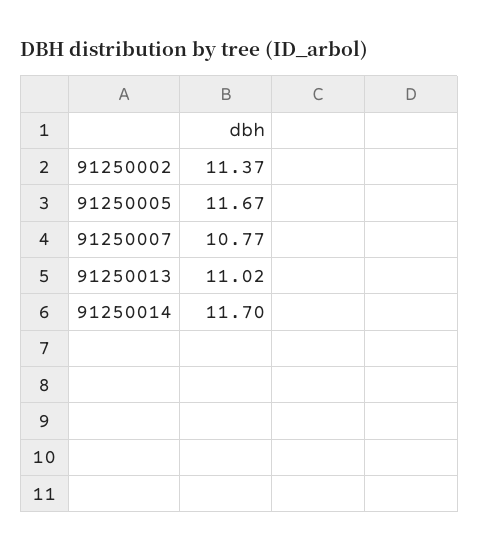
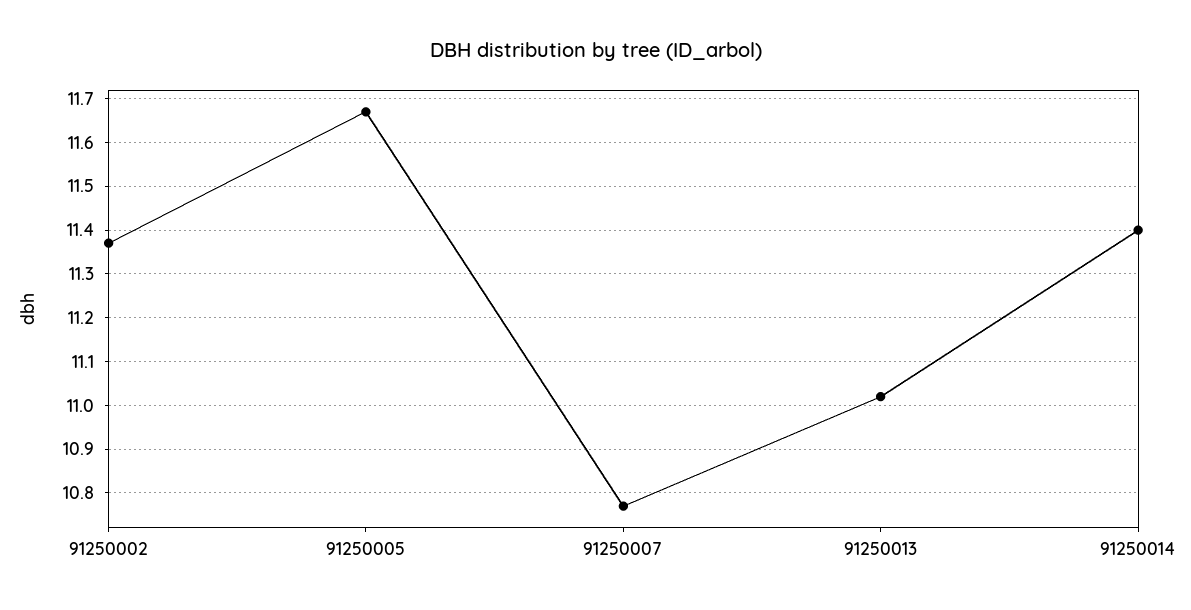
  {
    "91250002": 11.37,
    "91250005": 11.67,
    "91250007": 10.77,
    "91250013": 11.02,
-   "91250014": 11.7
+   "91250014": 11.4
  }

